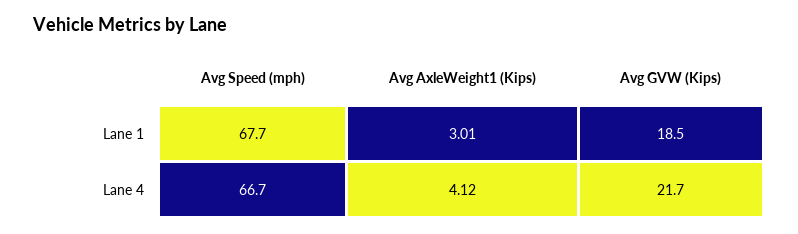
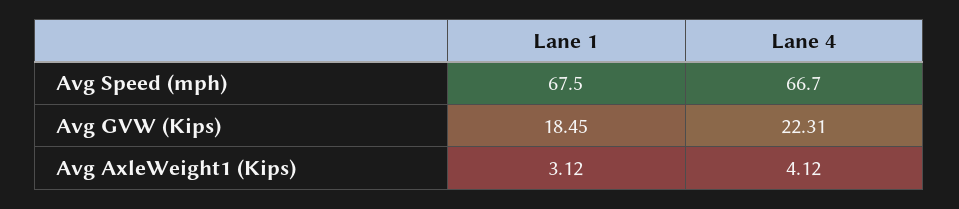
  {
    "Avg Speed (mph)": {
-     "Lane 1": 67.7,
+     "Lane 1": 67.5,
      "Lane 4": 66.7
    },
    "Avg AxleWeight1 (Kips)": {
-     "Lane 1": 3.01,
+     "Lane 1": 3.12,
      "Lane 4": 4.12
    },
    "Avg GVW (Kips)": {
      "Lane 1": 18.45,
-     "Lane 4": 21.7
+     "Lane 4": 22.31
    }
  }

